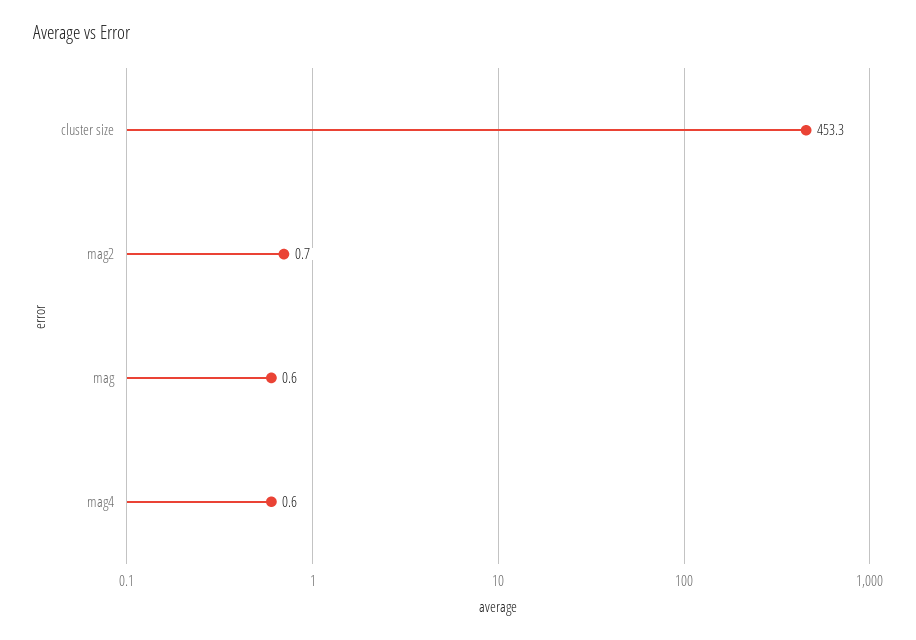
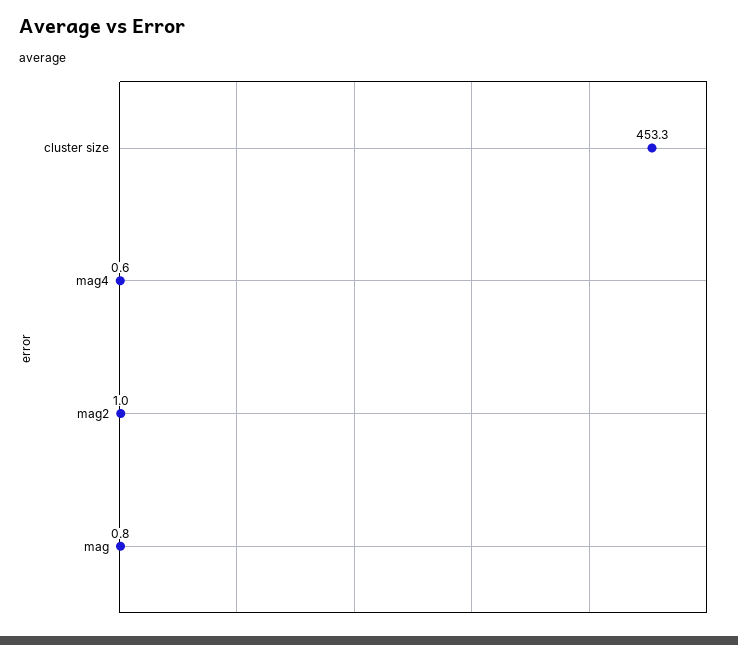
  {
    "cluster size": 453.3,
-   "mag2": 0.7,
+   "mag2": 1,
-   "mag": 0.6,
+   "mag": 0.8,
    "mag4": 0.6
  }

